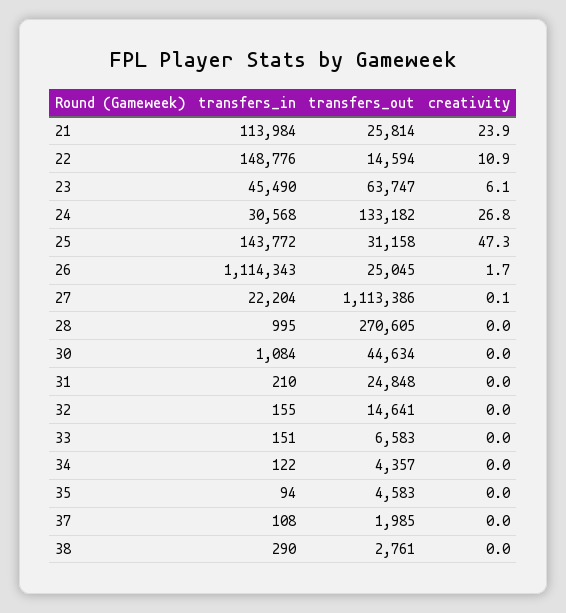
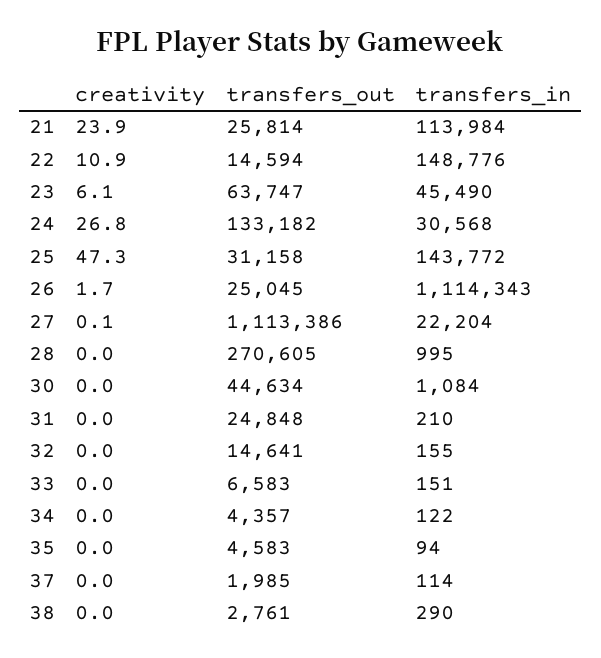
  {
    "transfers_in": {
      "21": 113984,
      "22": 148776,
      "23": 45490,
      "24": 30568,
      "25": 143772,
      "26": 1114343,
      "27": 22204,
      "28": 995,
      "30": 1084,
      "31": 210,
      "32": 155,
      "33": 151,
      "34": 122,
      "35": 94,
-     "37": 108,
+     "37": 114,
      "38": 290
    },
    "transfers_out": {
      "21": 25814,
      "22": 14594,
      "23": 63747,
      "24": 133182,
      "25": 31158,
      "26": 25045,
      "27": 1113386,
      "28": 270605,
      "30": 44634,
      "31": 24848,
      "32": 14641,
      "33": 6583,
      "34": 4357,
      "35": 4583,
      "37": 1985,
      "38": 2761
    },
    "creativity": {
      "21": 23.9,
      "22": 10.9,
      "23": 6.1,
      "24": 26.8,
      "25": 47.3,
      "26": 1.7,
      "27": 0.1,
      "28": 0,
      "30": 0,
      "31": 0,
      "32": 0,
      "33": 0,
      "34": 0,
      "35": 0,
      "37": 0,
      "38": 0
    }
  }

